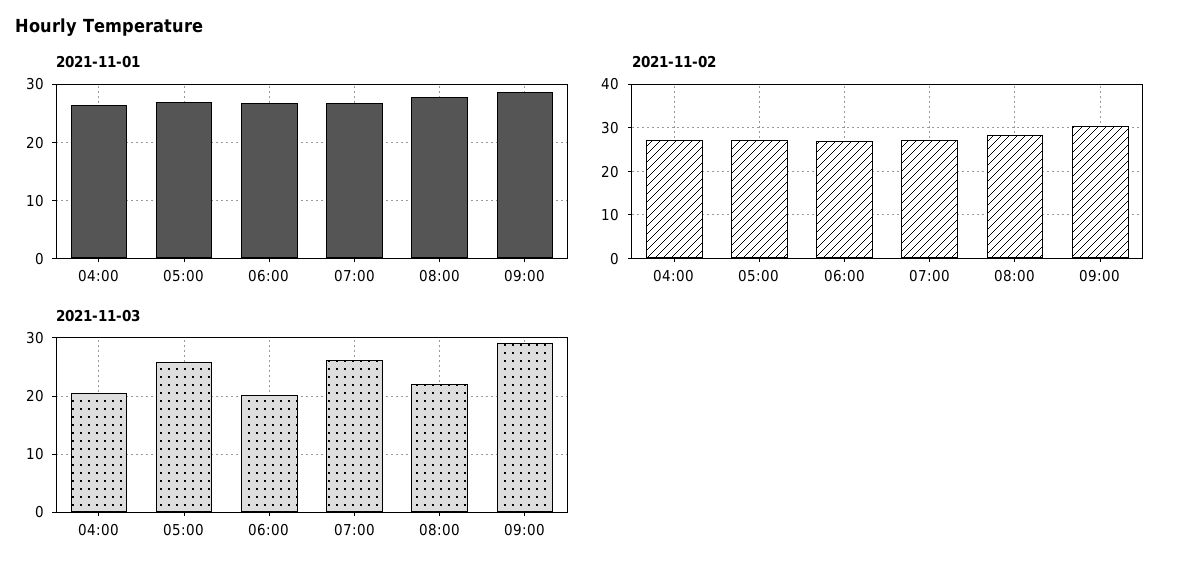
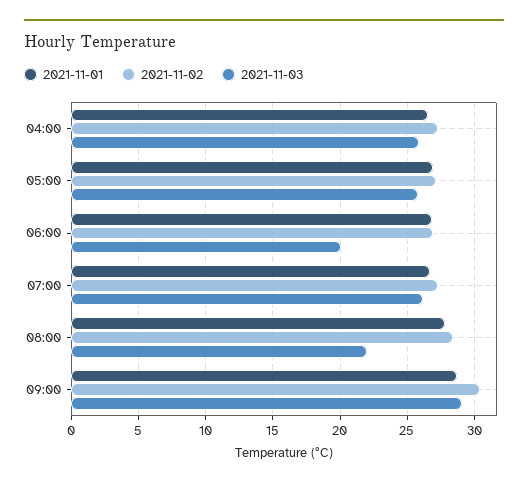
  {
    "2021-11-01": {
      "04:00": 26.5,
      "05:00": 27,
      "06:00": 27,
      "07:00": 26.5,
      "08:00": 28,
      "09:00": 28.5
    },
    "2021-11-02": {
      "04:00": 27.5,
      "05:00": 27,
      "06:00": 27,
      "07:00": 27.5,
      "08:00": 28.5,
      "09:00": 30.5
    },
    "2021-11-03": {
-     "04:00": 20,
+     "04:00": 26,
      "05:00": 26,
      "06:00": 20,
      "07:00": 26,
      "08:00": 22,
      "09:00": 29
    }
  }

